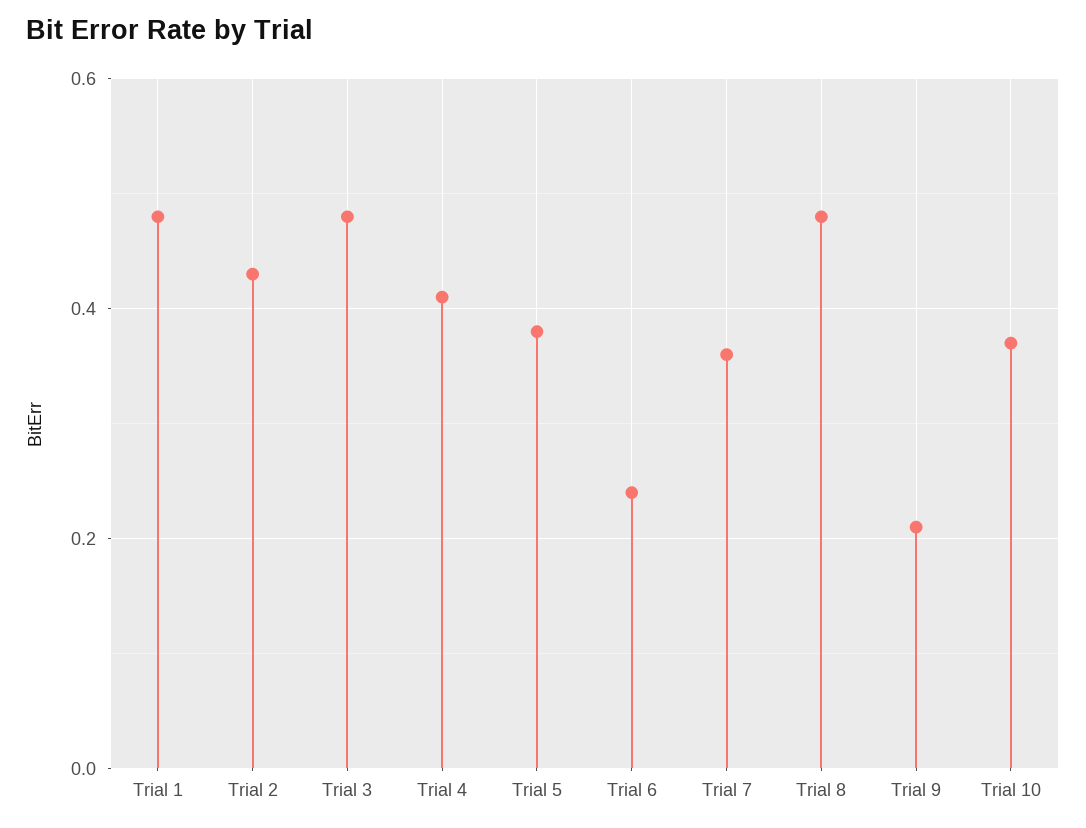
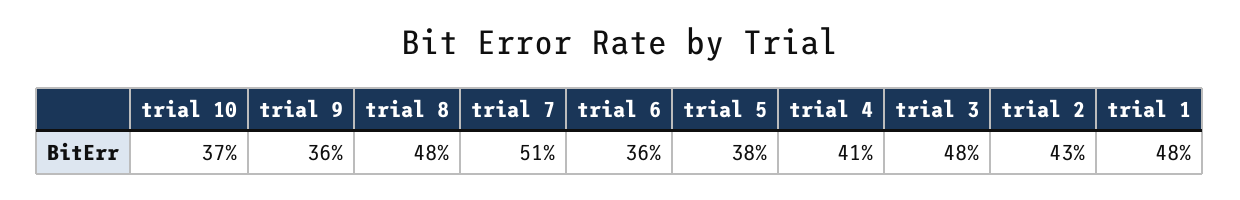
  {
    "Trial 1": 0.48,
    "Trial 2": 0.43,
    "Trial 3": 0.48,
    "Trial 4": 0.41,
    "Trial 5": 0.38,
-   "Trial 6": 0.25,
+   "Trial 6": 0.36,
-   "Trial 7": 0.35,
+   "Trial 7": 0.51,
    "Trial 8": 0.48,
-   "Trial 9": 0.2,
+   "Trial 9": 0.36,
    "Trial 10": 0.37
  }

